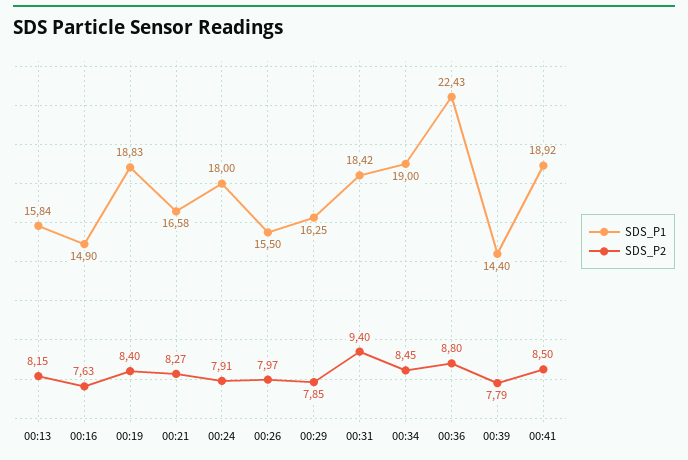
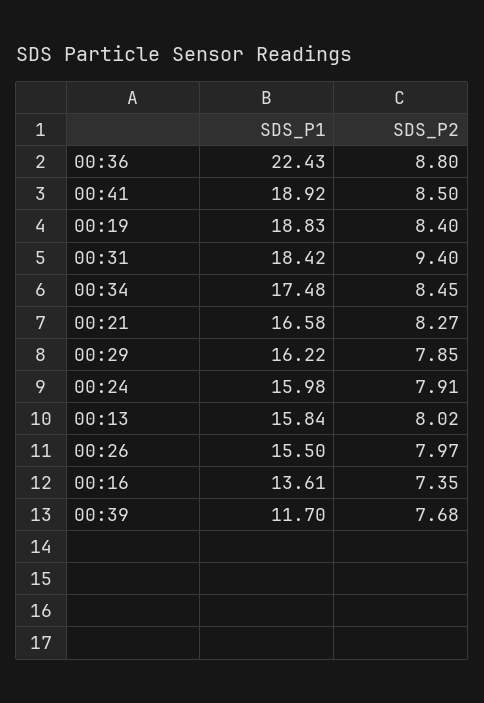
  {
    "SDS_P1": {
      "00:13": 15.84,
-     "00:16": 14.9,
+     "00:16": 13.61,
      "00:19": 18.83,
      "00:21": 16.58,
-     "00:24": 18,
+     "00:24": 15.98,
      "00:26": 15.5,
-     "00:29": 16.25,
+     "00:29": 16.22,
      "00:31": 18.42,
-     "00:34": 19,
+     "00:34": 17.48,
      "00:36": 22.43,
-     "00:39": 14.4,
+     "00:39": 11.7,
      "00:41": 18.92
    },
    "SDS_P2": {
-     "00:13": 8.15,
+     "00:13": 8.02,
-     "00:16": 7.63,
+     "00:16": 7.35,
      "00:19": 8.4,
      "00:21": 8.27,
      "00:24": 7.91,
      "00:26": 7.97,
      "00:29": 7.85,
      "00:31": 9.4,
      "00:34": 8.45,
      "00:36": 8.8,
-     "00:39": 7.79,
+     "00:39": 7.68,
      "00:41": 8.5
    }
  }

